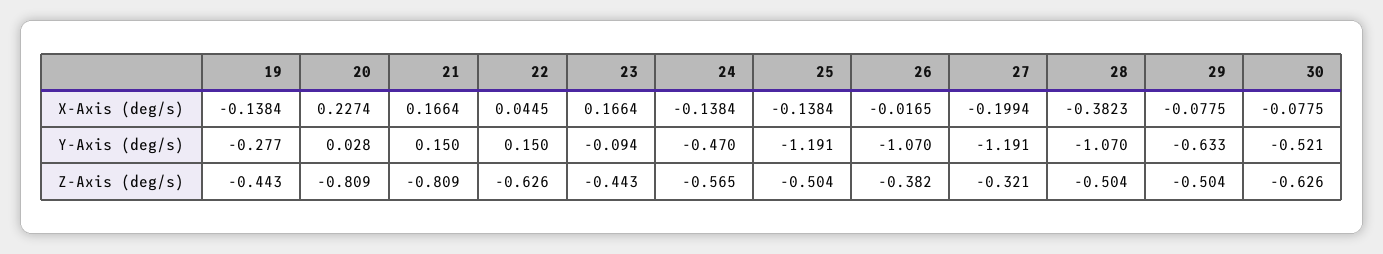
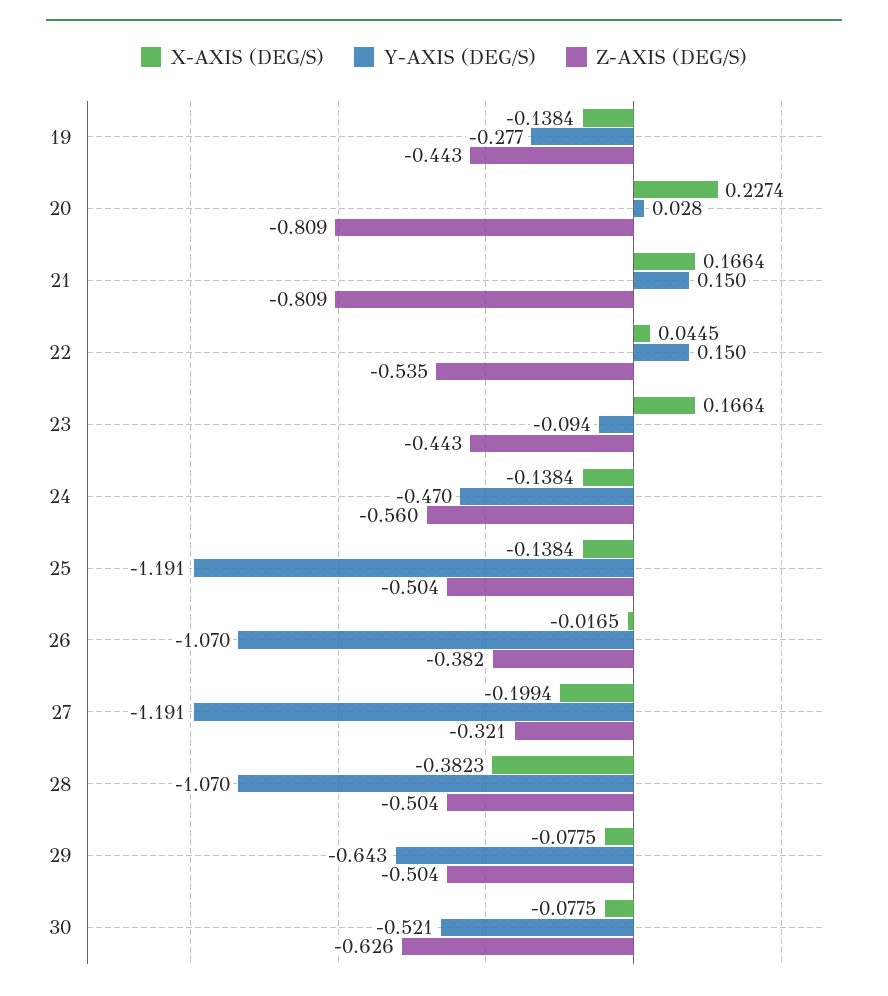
  {
    "X-Axis (deg/s)": {
      "19": -0.1384,
      "20": 0.2274,
      "21": 0.1664,
      "22": 0.0445,
      "23": 0.1664,
      "24": -0.1384,
      "25": -0.1384,
      "26": -0.0165,
      "27": -0.1994,
      "28": -0.3823,
      "29": -0.0775,
      "30": -0.0775
    },
    "Y-Axis (deg/s)": {
      "19": -0.277,
      "20": 0.028,
      "21": 0.15,
      "22": 0.15,
      "23": -0.094,
      "24": -0.47,
      "25": -1.191,
      "26": -1.07,
      "27": -1.191,
      "28": -1.07,
-     "29": -0.633,
+     "29": -0.643,
      "30": -0.521
    },
    "Z-Axis (deg/s)": {
      "19": -0.443,
      "20": -0.809,
      "21": -0.809,
-     "22": -0.626,
+     "22": -0.535,
      "23": -0.443,
-     "24": -0.565,
+     "24": -0.56,
      "25": -0.504,
      "26": -0.382,
      "27": -0.321,
      "28": -0.504,
      "29": -0.504,
      "30": -0.626
    }
  }

